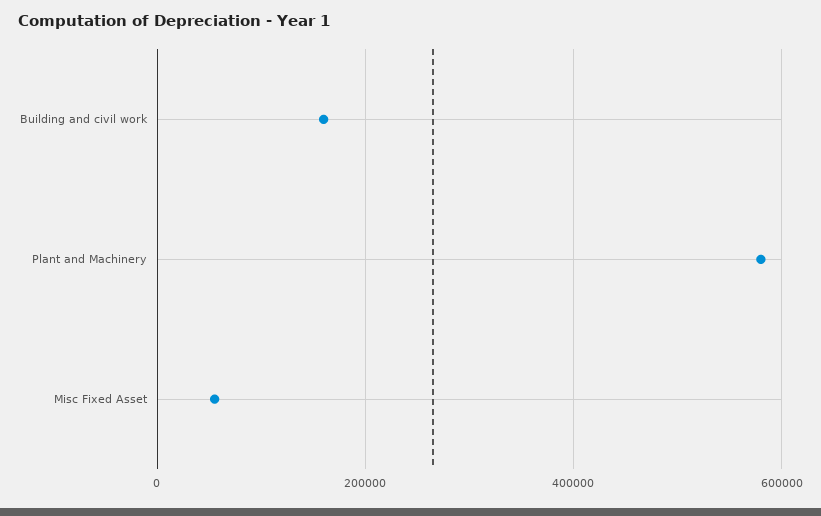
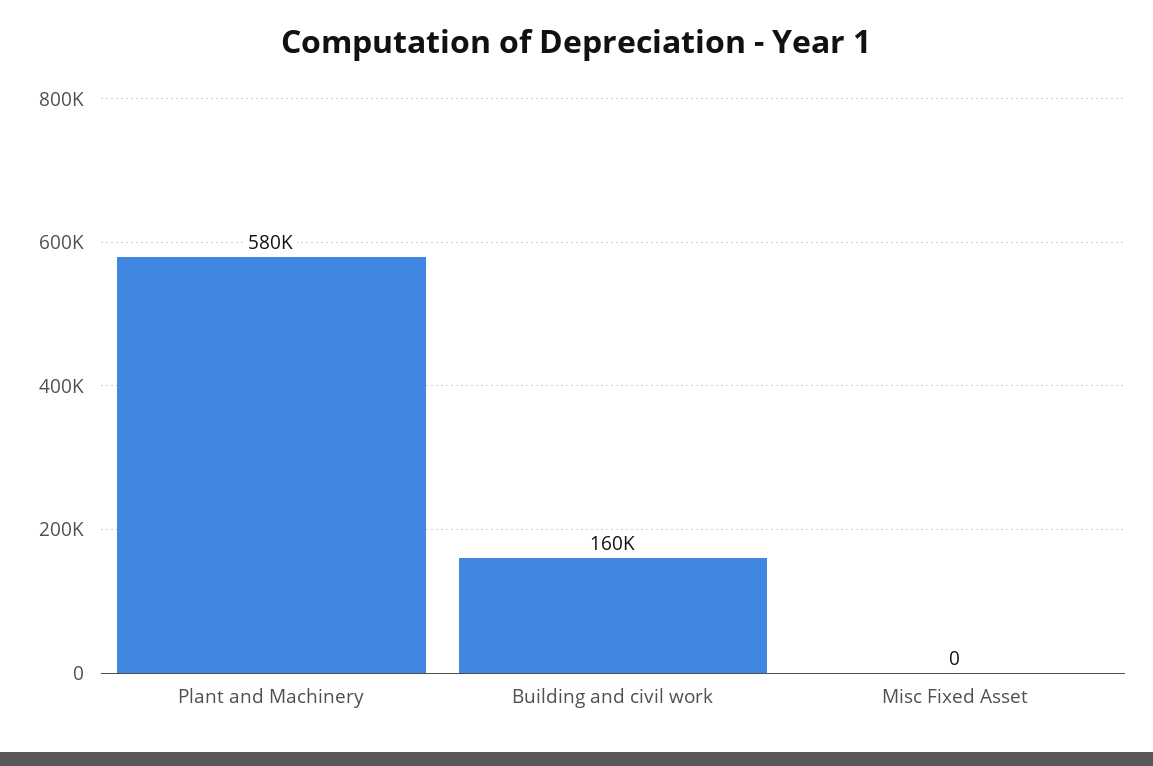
  {
    "Building and civil work": 160000,
    "Plant and Machinery": 580000,
-   "Misc Fixed Asset": 60000
+   "Misc Fixed Asset": 0
  }

